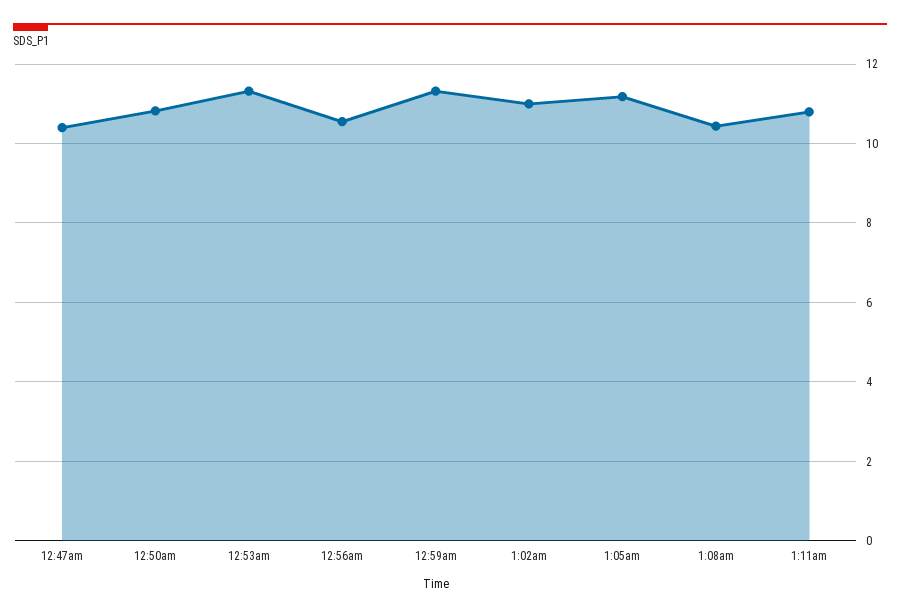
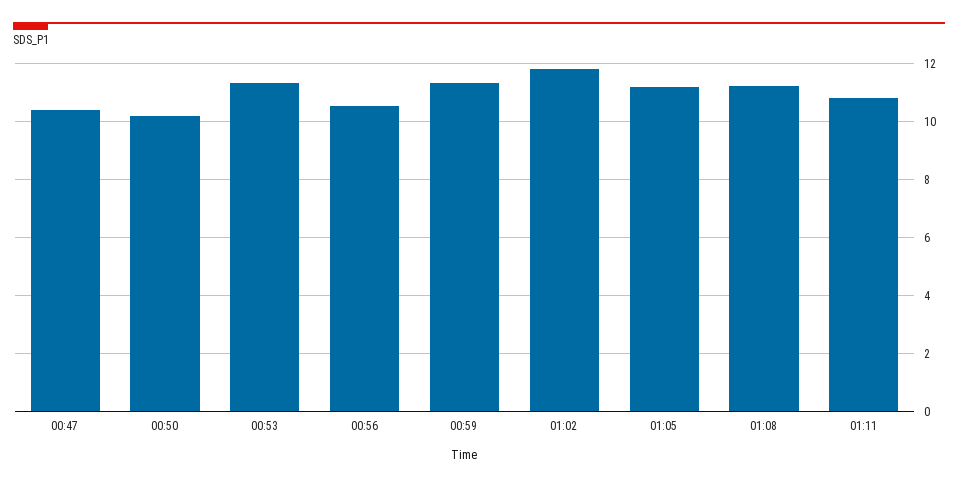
  {
    "12:47am": 10.4,
-   "12:50am": 10.8,
+   "12:50am": 10.25,
    "12:53am": 11.4,
    "12:56am": 10.6,
    "12:59am": 11.4,
-   "1:02am": 11,
+   "1:02am": 11.75,
    "1:05am": 11.2,
-   "1:08am": 10.4,
+   "1:08am": 11.25,
    "1:11am": 10.8
  }

